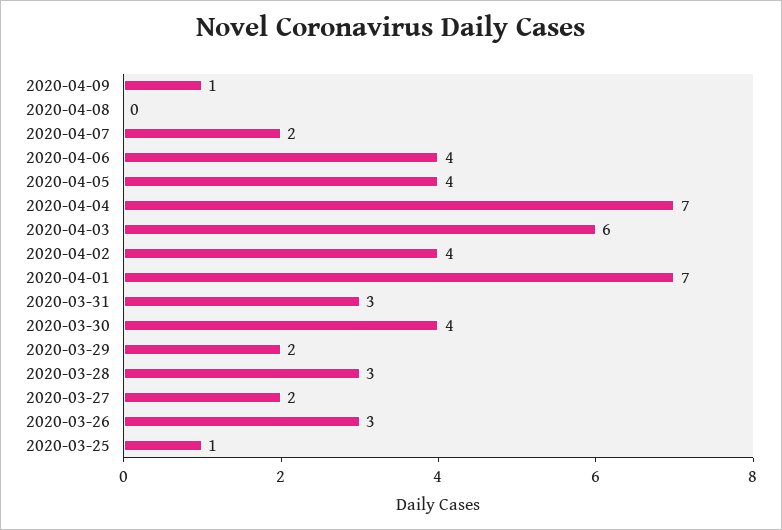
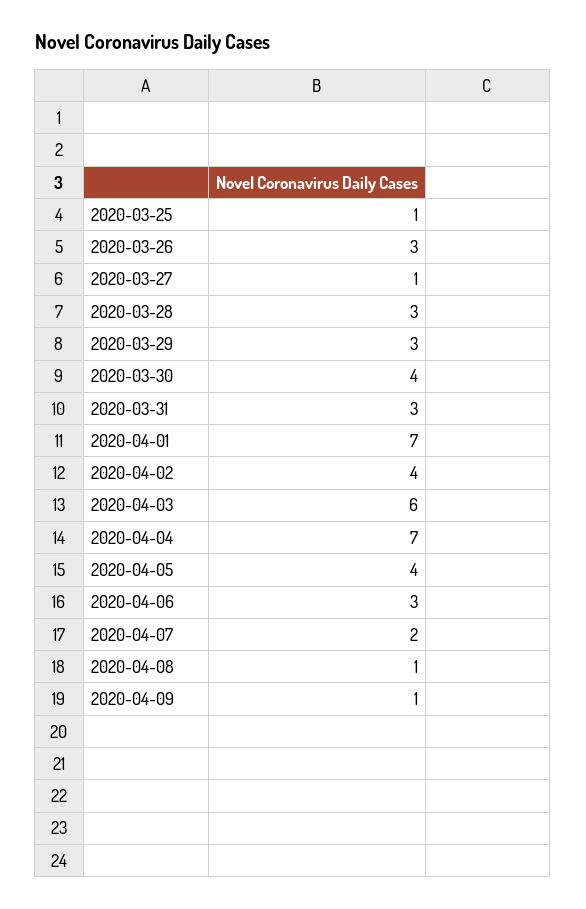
  {
    "2020-04-09": 1,
-   "2020-04-08": 0,
+   "2020-04-08": 1,
    "2020-04-07": 2,
-   "2020-04-06": 4,
+   "2020-04-06": 3,
    "2020-04-05": 4,
    "2020-04-04": 7,
    "2020-04-03": 6,
    "2020-04-02": 4,
    "2020-04-01": 7,
    "2020-03-31": 3,
    "2020-03-30": 4,
-   "2020-03-29": 2,
+   "2020-03-29": 3,
    "2020-03-28": 3,
-   "2020-03-27": 2,
+   "2020-03-27": 1,
    "2020-03-26": 3,
    "2020-03-25": 1
  }

